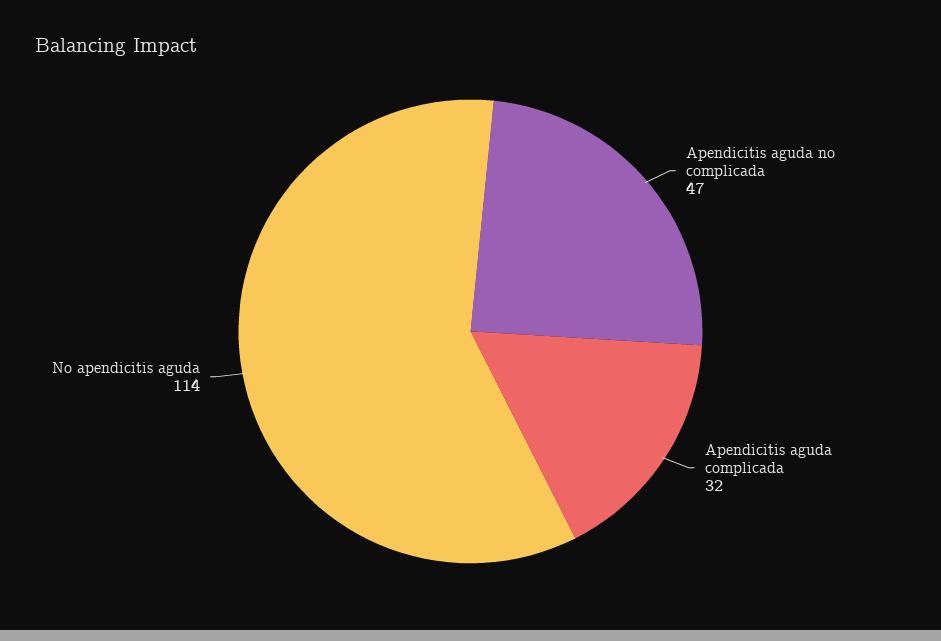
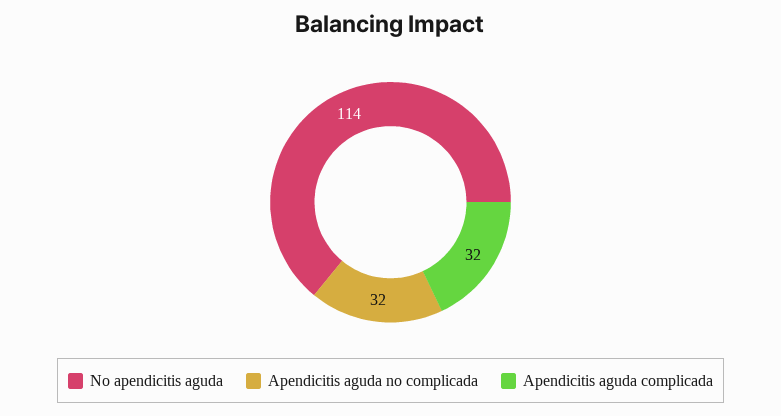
  {
-   "Apendicitis aguda no complicada": 47,
+   "Apendicitis aguda no complicada": 32,
    "Apendicitis aguda complicada": 32,
    "No apendicitis aguda": 114
  }

